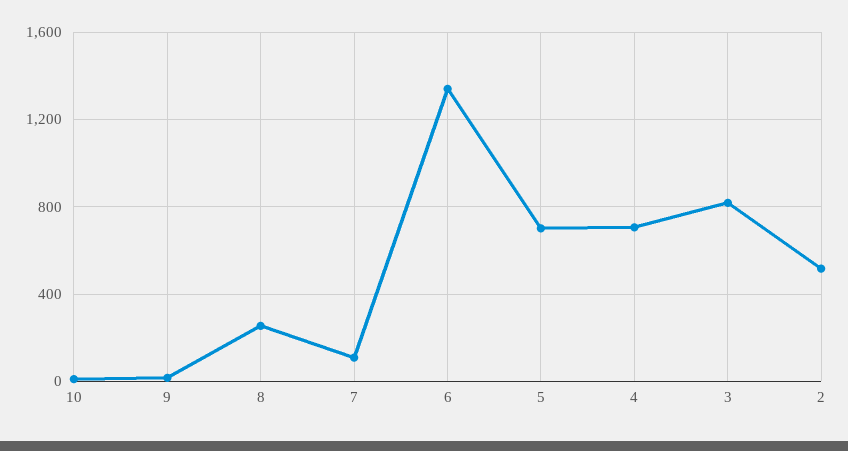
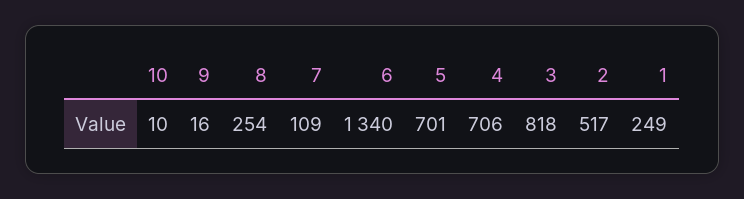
  {
    "10": 10,
    "9": 16,
    "8": 254,
    "7": 109,
    "6": 1340,
    "5": 701,
    "4": 706,
    "3": 818,
-   "2": 517
+   "2": 517,
+   "1": 249
  }

